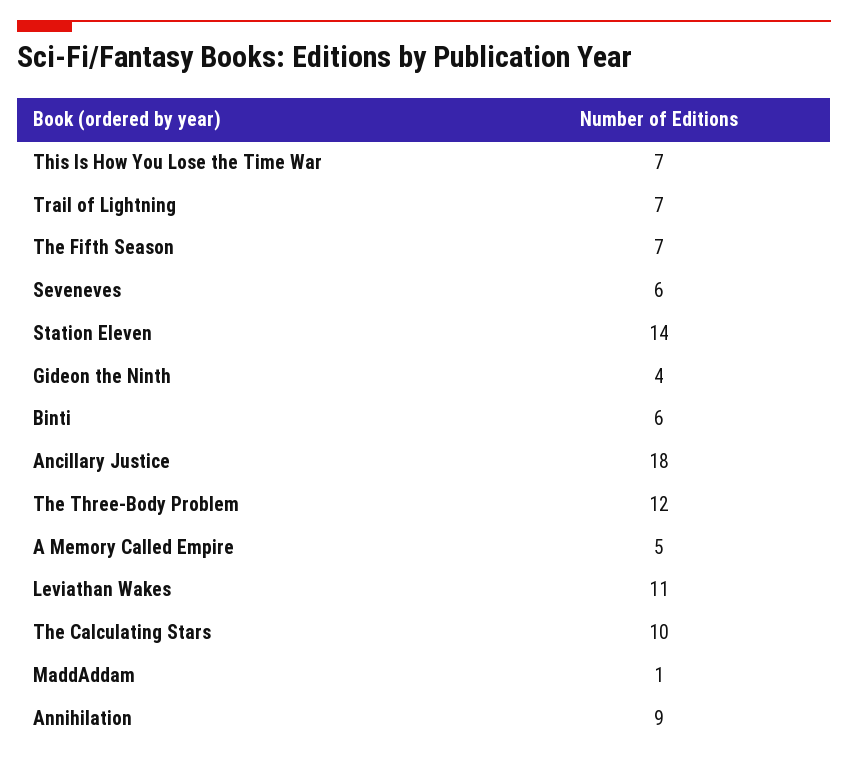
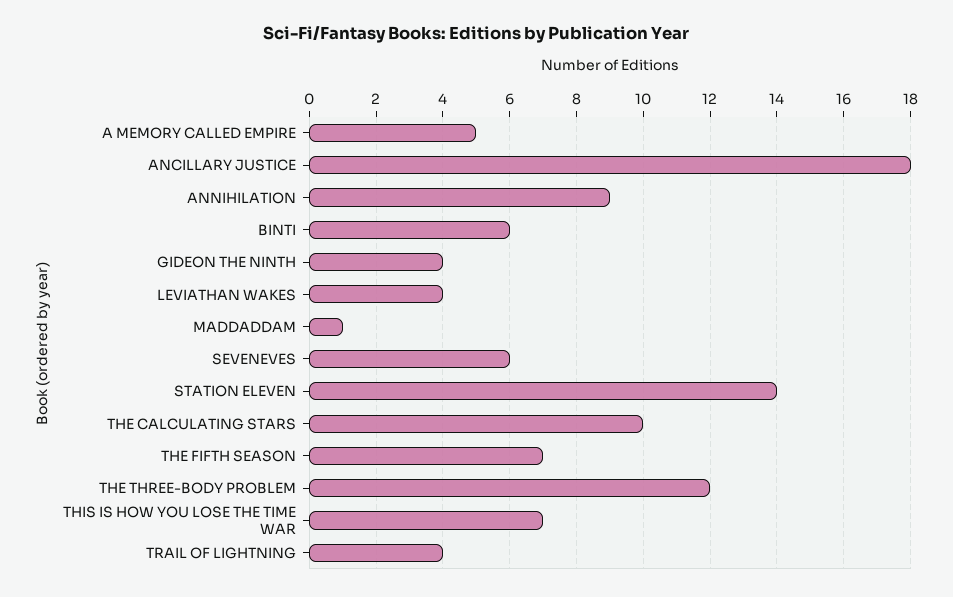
  {
    "This Is How You Lose the Time War": 7,
-   "Trail of Lightning": 7,
+   "Trail of Lightning": 4,
    "The Fifth Season": 7,
    "Seveneves": 6,
    "Station Eleven": 14,
    "Gideon the Ninth": 4,
    "Binti": 6,
    "Ancillary Justice": 18,
    "The Three-Body Problem": 12,
    "A Memory Called Empire": 5,
-   "Leviathan Wakes": 11,
+   "Leviathan Wakes": 4,
    "The Calculating Stars": 10,
    "MaddAddam": 1,
    "Annihilation": 9
  }

